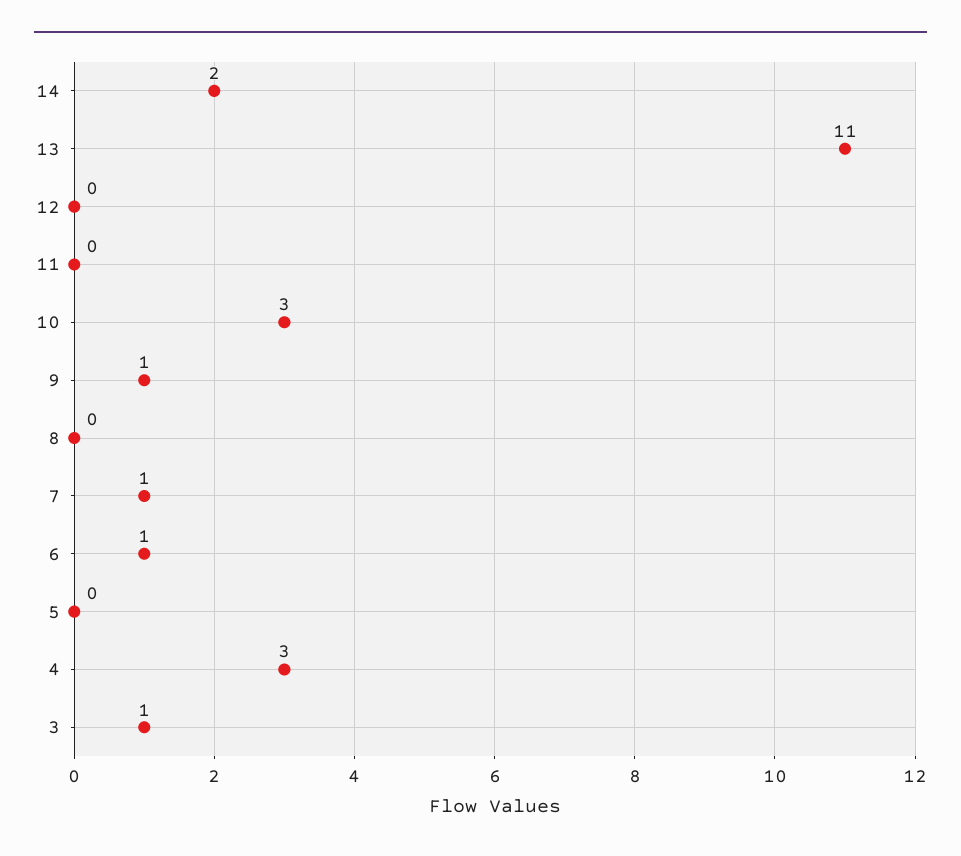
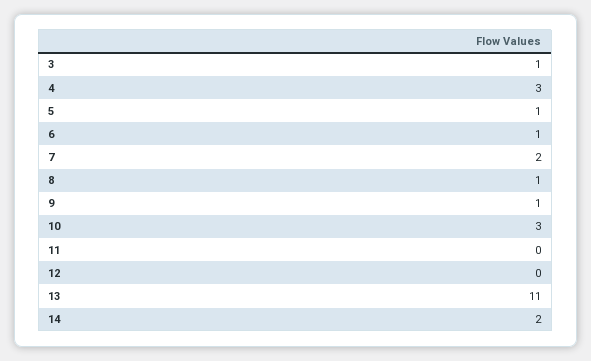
  {
    "14": 2,
    "13": 11,
    "12": 0,
    "11": 0,
    "10": 3,
    "9": 1,
-   "8": 0,
+   "8": 1,
-   "7": 1,
+   "7": 2,
    "6": 1,
-   "5": 0,
+   "5": 1,
    "4": 3,
    "3": 1
  }

